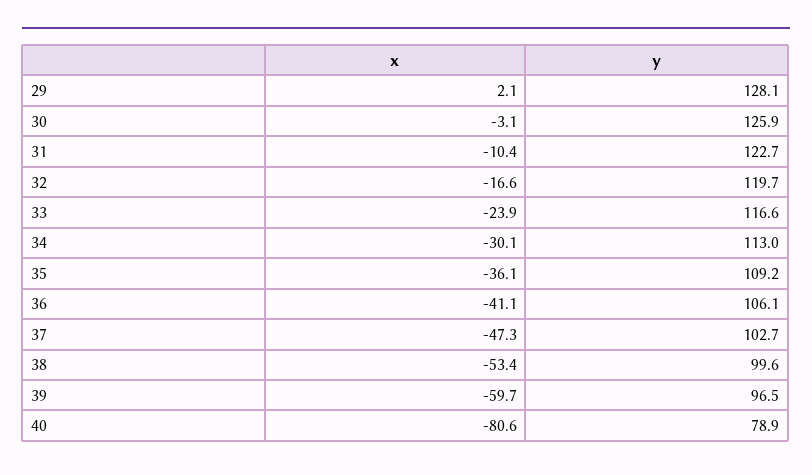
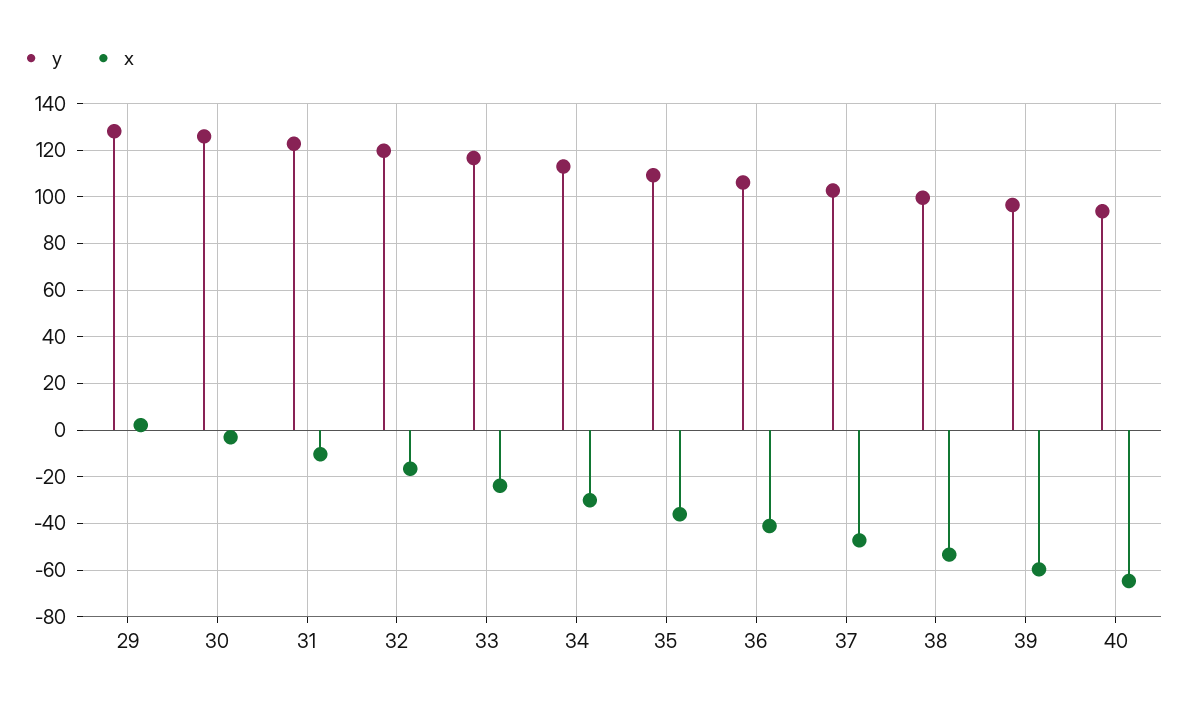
  {
    "x": {
      "29": 2.1,
      "30": -3.1,
      "31": -10.4,
      "32": -16.6,
      "33": -23.9,
      "34": -30.1,
      "35": -36.1,
      "36": -41.1,
      "37": -47.3,
      "38": -53.4,
      "39": -59.7,
-     "40": -80.6
+     "40": -65
    },
    "y": {
      "29": 128.1,
      "30": 125.9,
      "31": 122.7,
      "32": 119.7,
      "33": 116.6,
      "34": 113,
      "35": 109.2,
      "36": 106.1,
      "37": 102.7,
      "38": 99.6,
      "39": 96.5,
-     "40": 78.9
+     "40": 95
    }
  }

